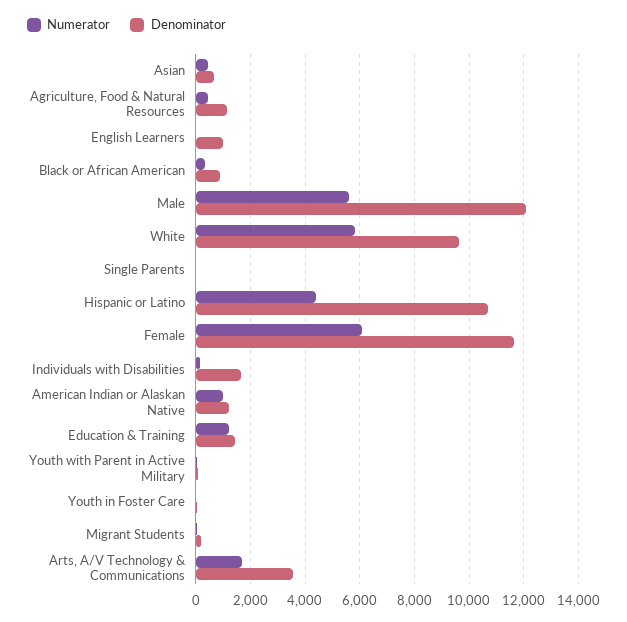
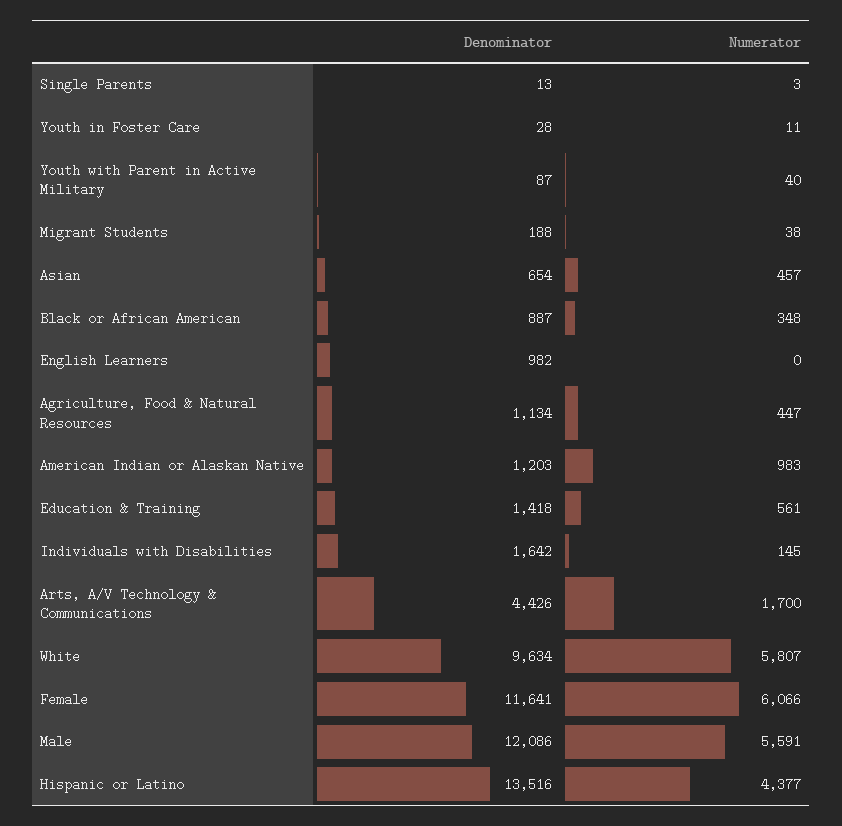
  {
    "Numerator": {
      "Asian": 457,
      "Agriculture, Food & Natural Resources": 447,
      "English Learners": 0,
      "Black or African American": 348,
      "Male": 5591,
      "White": 5807,
      "Single Parents": 3,
      "Hispanic or Latino": 4377,
      "Female": 6066,
      "Individuals with Disabilities": 145,
      "American Indian or Alaskan Native": 983,
-     "Education & Training": 1250,
+     "Education & Training": 561,
      "Youth with Parent in Active Military": 40,
      "Youth in Foster Care": 11,
      "Migrant Students": 38,
      "Arts, A/V Technology & Communications": 1700
    },
    "Denominator": {
      "Asian": 654,
      "Agriculture, Food & Natural Resources": 1134,
      "English Learners": 982,
      "Black or African American": 887,
      "Male": 12086,
      "White": 9634,
      "Single Parents": 13,
-     "Hispanic or Latino": 10750,
+     "Hispanic or Latino": 13516,
      "Female": 11641,
      "Individuals with Disabilities": 1642,
      "American Indian or Alaskan Native": 1203,
      "Education & Training": 1418,
      "Youth with Parent in Active Military": 87,
      "Youth in Foster Care": 28,
      "Migrant Students": 188,
-     "Arts, A/V Technology & Communications": 3500
+     "Arts, A/V Technology & Communications": 4426
    }
  }

